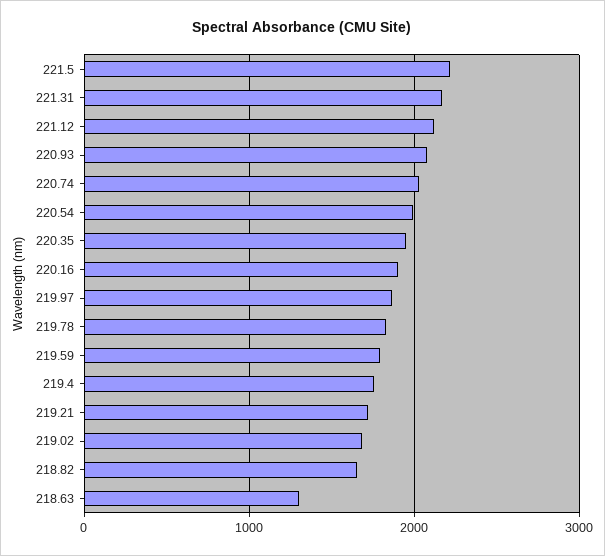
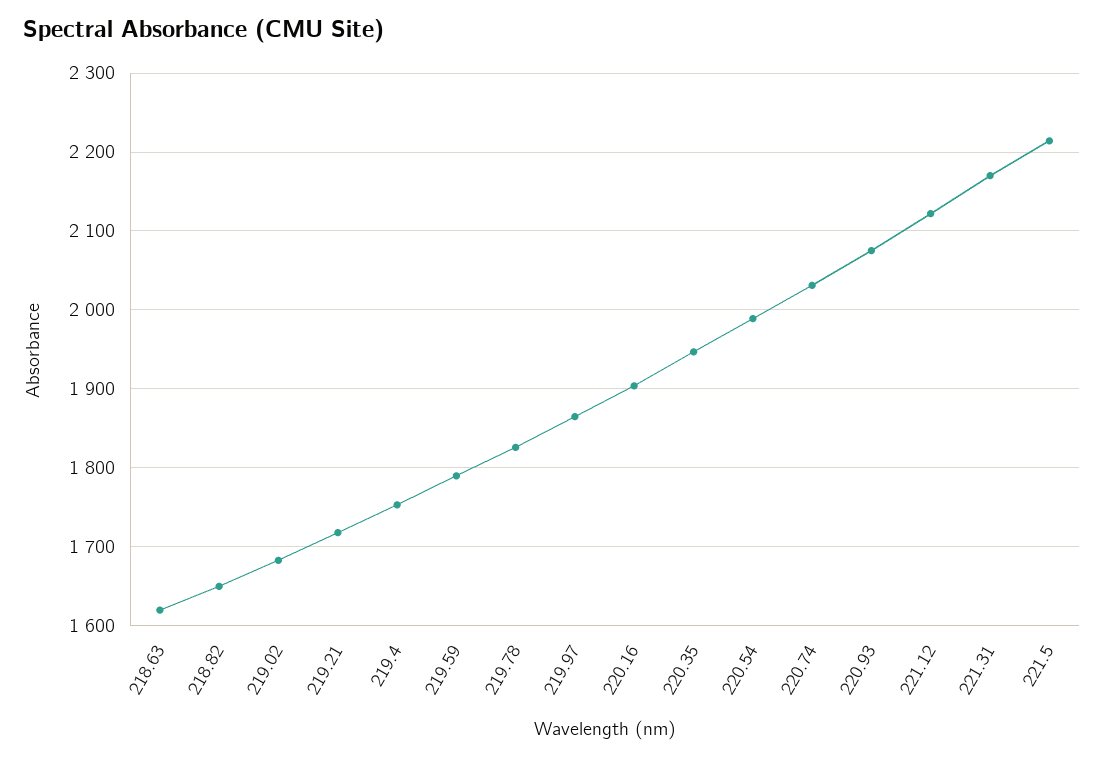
  {
    "221.5": 2210,
    "221.31": 2170,
    "221.12": 2120,
    "220.93": 2080,
    "220.74": 2030,
    "220.54": 1990,
    "220.35": 1950,
    "220.16": 1900,
    "219.97": 1870,
    "219.78": 1830,
    "219.59": 1790,
    "219.4": 1750,
    "219.21": 1720,
    "219.02": 1680,
    "218.82": 1650,
-   "218.63": 1300
+   "218.63": 1620
  }

